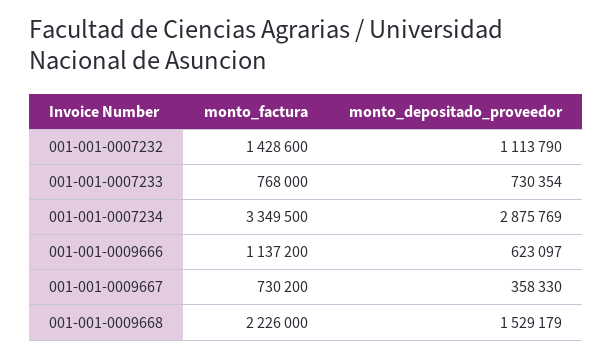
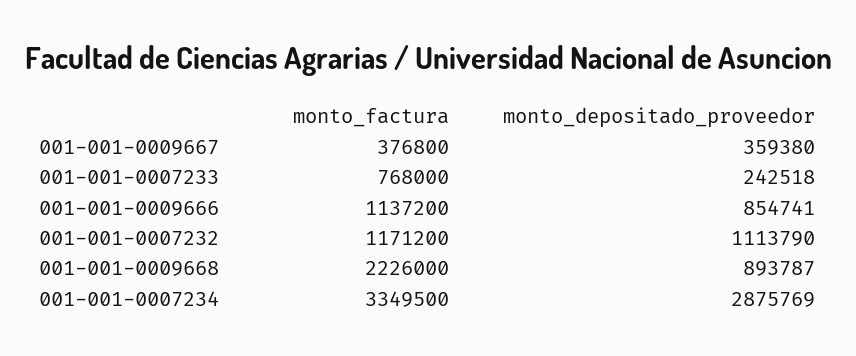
  {
    "monto_factura": {
-     "001-001-0007232": 1428600,
+     "001-001-0007232": 1171200,
      "001-001-0007233": 768000,
      "001-001-0007234": 3349500,
      "001-001-0009666": 1137200,
-     "001-001-0009667": 730200,
+     "001-001-0009667": 376800,
      "001-001-0009668": 2226000
    },
    "monto_depositado_proveedor": {
      "001-001-0007232": 1113790,
-     "001-001-0007233": 730354,
+     "001-001-0007233": 242518,
      "001-001-0007234": 2875769,
-     "001-001-0009666": 623097,
+     "001-001-0009666": 854741,
-     "001-001-0009667": 358330,
+     "001-001-0009667": 359380,
-     "001-001-0009668": 1529179
+     "001-001-0009668": 893787
    }
  }

